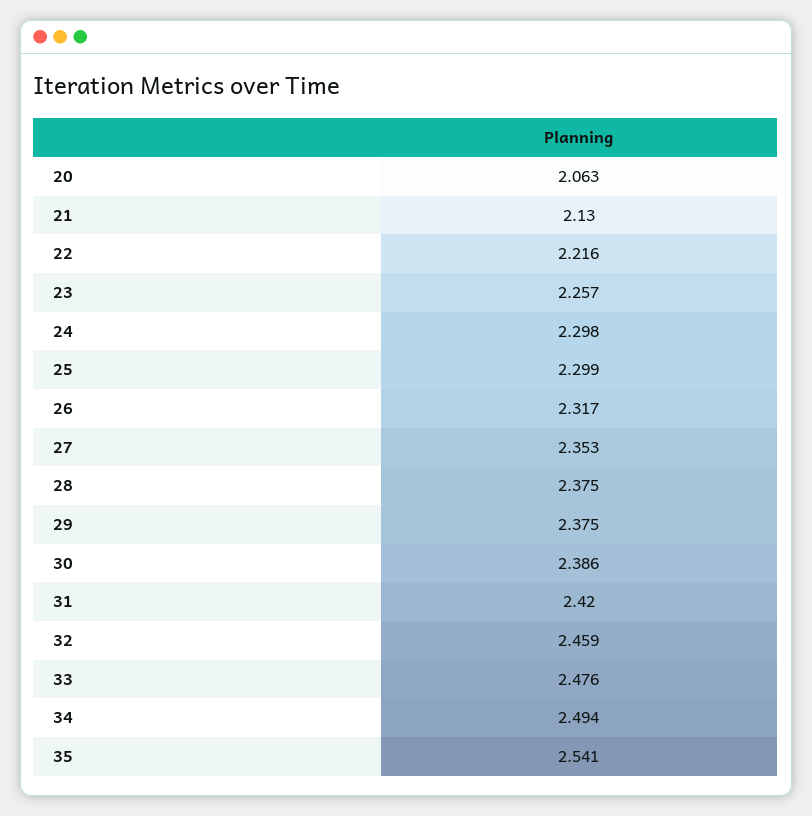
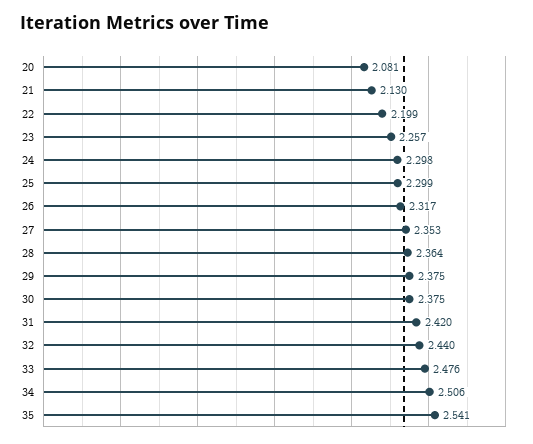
  {
-   "20": 2.063,
+   "20": 2.081,
    "21": 2.13,
-   "22": 2.216,
+   "22": 2.199,
    "23": 2.257,
    "24": 2.298,
    "25": 2.299,
    "26": 2.317,
    "27": 2.353,
-   "28": 2.375,
+   "28": 2.364,
    "29": 2.375,
-   "30": 2.386,
+   "30": 2.375,
    "31": 2.42,
-   "32": 2.459,
+   "32": 2.44,
    "33": 2.476,
-   "34": 2.494,
+   "34": 2.506,
    "35": 2.541
  }

